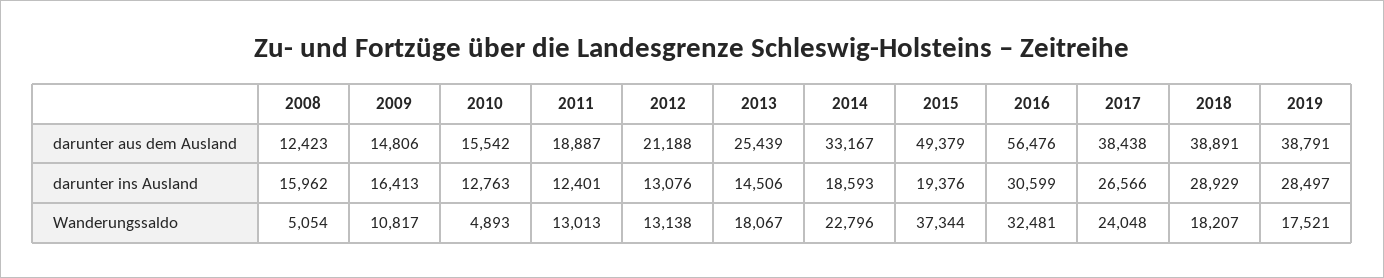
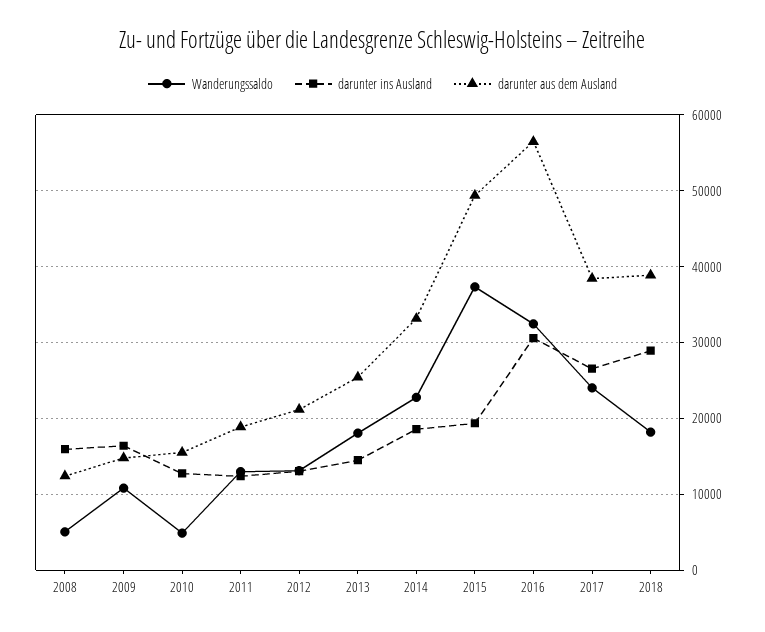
  {
    "darunter aus dem Ausland": {
      "2008": 12423,
      "2009": 14806,
      "2010": 15542,
      "2011": 18887,
      "2012": 21188,
      "2013": 25439,
      "2014": 33167,
      "2015": 49379,
      "2016": 56476,
      "2017": 38438,
-     "2018": 38891,
+     "2018": 38891
-     "2019": 38791
    },
    "darunter ins Ausland": {
      "2008": 15962,
      "2009": 16413,
      "2010": 12763,
      "2011": 12401,
      "2012": 13076,
      "2013": 14506,
      "2014": 18593,
      "2015": 19376,
      "2016": 30599,
      "2017": 26566,
-     "2018": 28929,
+     "2018": 28929
-     "2019": 28497
    },
    "Wanderungssaldo": {
      "2008": 5054,
      "2009": 10817,
      "2010": 4893,
      "2011": 13013,
      "2012": 13138,
      "2013": 18067,
      "2014": 22796,
      "2015": 37344,
      "2016": 32481,
      "2017": 24048,
-     "2018": 18207,
+     "2018": 18207
-     "2019": 17521
    }
  }

